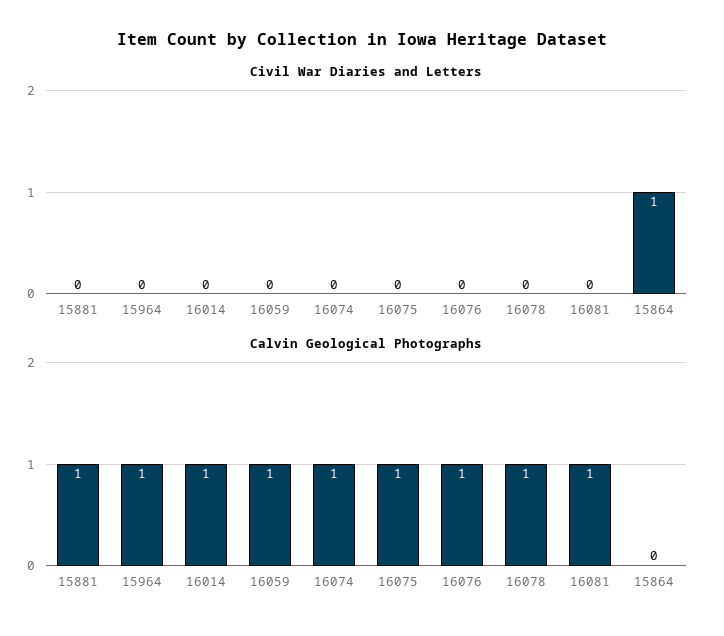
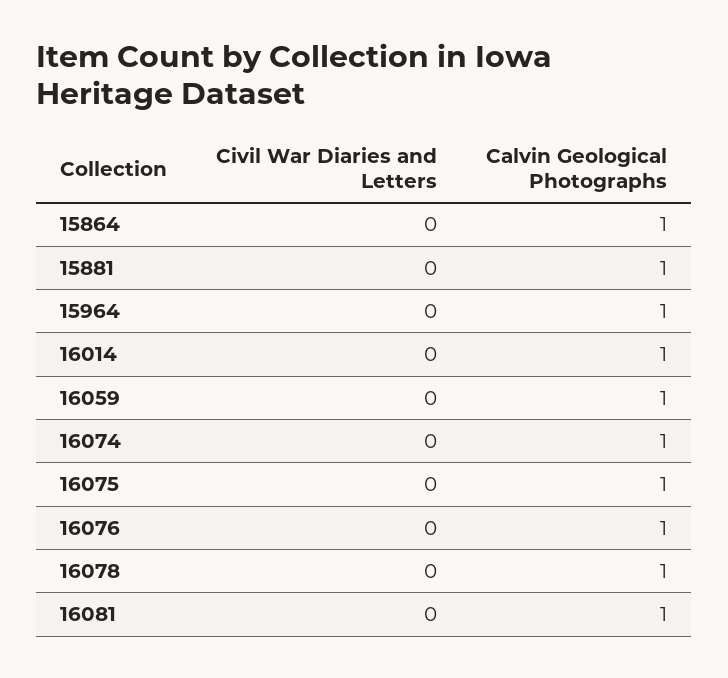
  {
    "Civil War Diaries and Letters": {
      "15881": 0,
      "15964": 0,
      "16014": 0,
      "16059": 0,
      "16074": 0,
      "16075": 0,
      "16076": 0,
      "16078": 0,
      "16081": 0,
-     "15864": 1
+     "15864": 0
    },
    "Calvin Geological Photographs": {
      "15881": 1,
      "15964": 1,
      "16014": 1,
      "16059": 1,
      "16074": 1,
      "16075": 1,
      "16076": 1,
      "16078": 1,
      "16081": 1,
-     "15864": 0
+     "15864": 1
    }
  }

